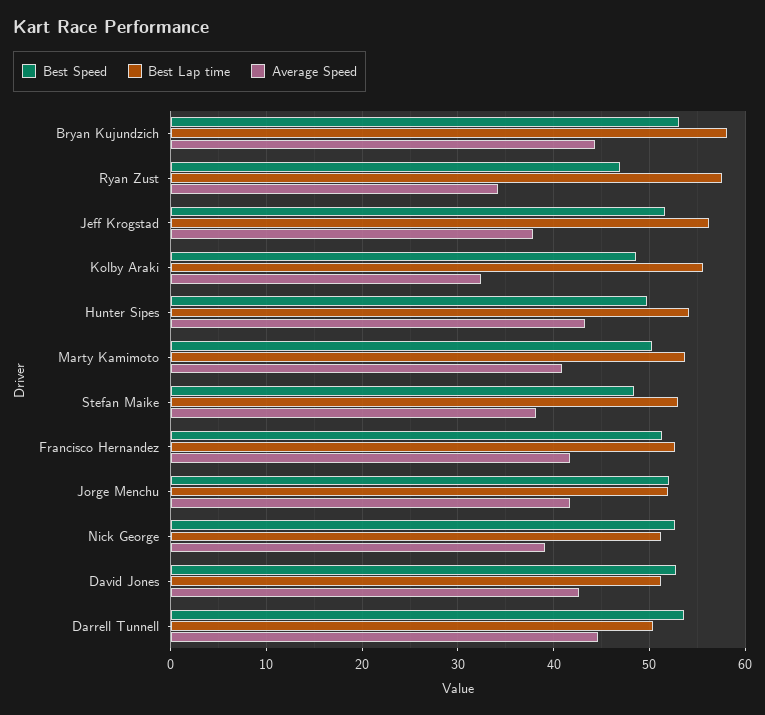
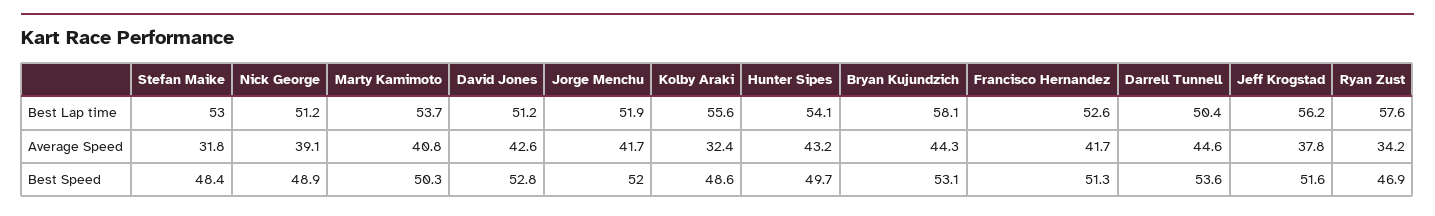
  {
    "Best Speed": {
      "Bryan Kujundzich": 53.1,
      "Ryan Zust": 46.9,
      "Jeff Krogstad": 51.6,
      "Kolby Araki": 48.6,
      "Hunter Sipes": 49.7,
      "Marty Kamimoto": 50.3,
      "Stefan Maike": 48.4,
      "Francisco Hernandez": 51.3,
      "Jorge Menchu": 52,
-     "Nick George": 53,
+     "Nick George": 48.9,
      "David Jones": 52.8,
      "Darrell Tunnell": 53.6
    },
    "Best Lap time": {
      "Bryan Kujundzich": 58.1,
      "Ryan Zust": 57.6,
      "Jeff Krogstad": 56.2,
      "Kolby Araki": 55.6,
      "Hunter Sipes": 54.1,
      "Marty Kamimoto": 53.7,
      "Stefan Maike": 53,
      "Francisco Hernandez": 52.6,
      "Jorge Menchu": 51.9,
      "Nick George": 51.2,
      "David Jones": 51.2,
      "Darrell Tunnell": 50.4
    },
    "Average Speed": {
      "Bryan Kujundzich": 44.3,
      "Ryan Zust": 34.2,
      "Jeff Krogstad": 37.8,
      "Kolby Araki": 32.4,
      "Hunter Sipes": 43.2,
      "Marty Kamimoto": 40.8,
-     "Stefan Maike": 38,
+     "Stefan Maike": 31.8,
      "Francisco Hernandez": 41.7,
      "Jorge Menchu": 41.7,
      "Nick George": 39.1,
      "David Jones": 42.6,
      "Darrell Tunnell": 44.6
    }
  }

